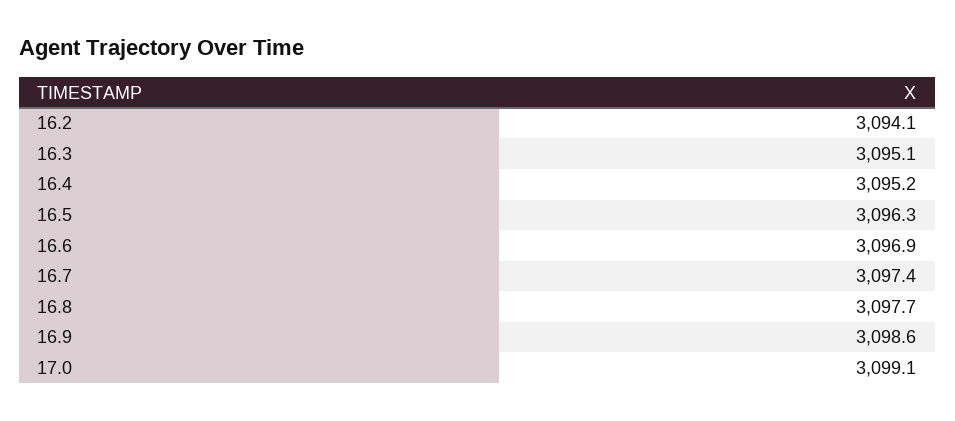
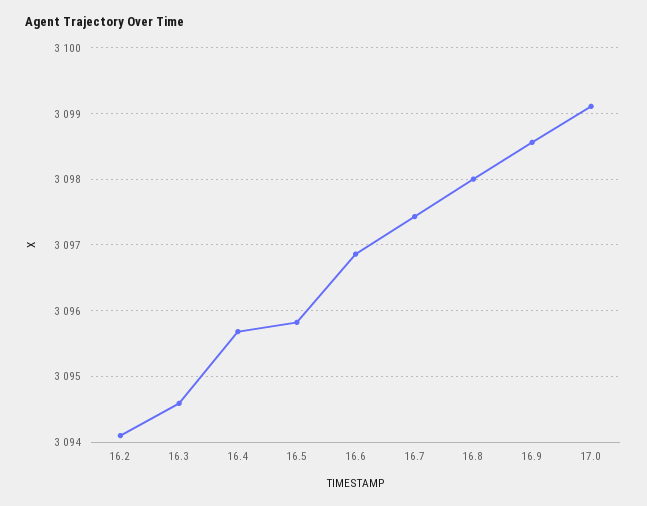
  {
    "16.2": 3094.1,
-   "16.3": 3095.1,
+   "16.3": 3094.6,
-   "16.4": 3095.2,
+   "16.4": 3095.7,
-   "16.5": 3096.3,
+   "16.5": 3095.8,
    "16.6": 3096.9,
    "16.7": 3097.4,
-   "16.8": 3097.7,
+   "16.8": 3098,
    "16.9": 3098.6,
    "17.0": 3099.1
  }

